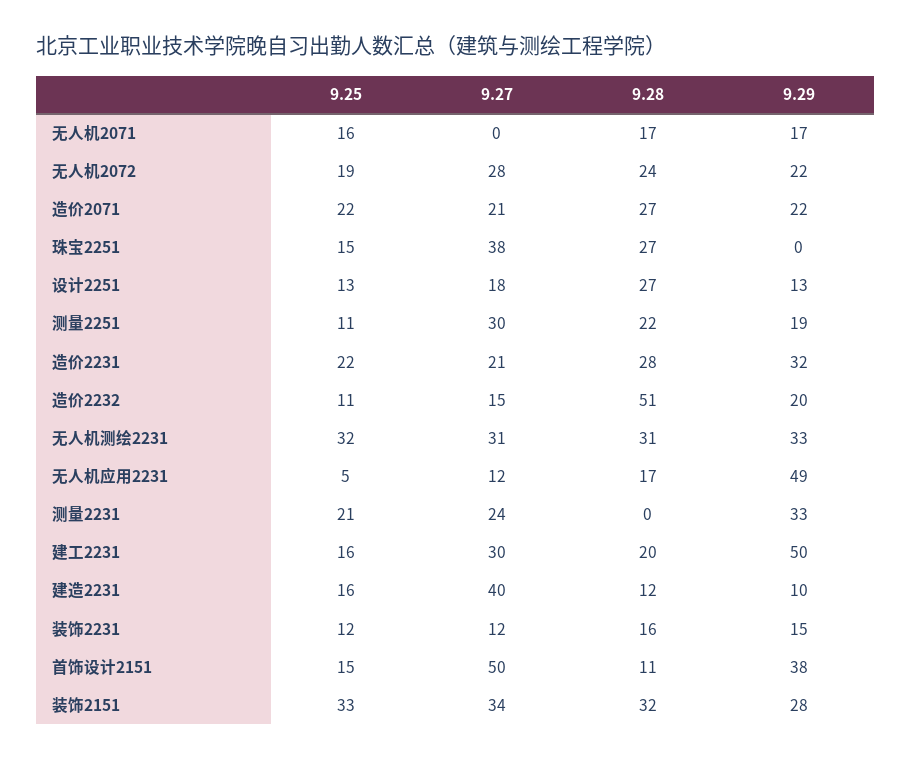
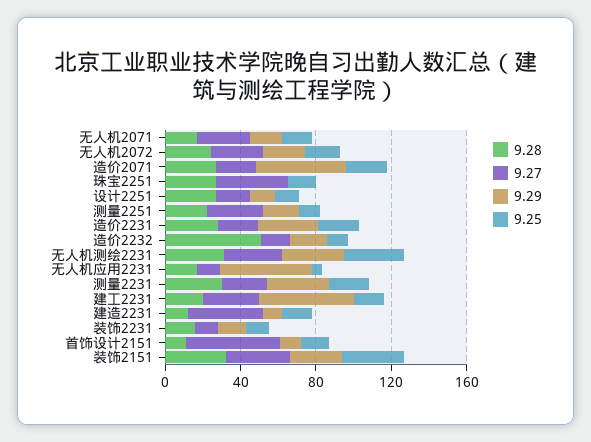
  {
    "9.25": {
      "无人机2071": 16,
      "无人机2072": 19,
      "造价2071": 22,
      "珠宝2251": 15,
      "设计2251": 13,
      "测量2251": 11,
      "造价2231": 22,
      "造价2232": 11,
      "无人机测绘2231": 32,
      "无人机应用2231": 5,
      "测量2231": 21,
      "建工2231": 16,
      "建造2231": 16,
      "装饰2231": 12,
      "首饰设计2151": 15,
      "装饰2151": 33
    },
    "9.27": {
-     "无人机2071": 0,
+     "无人机2071": 30,
      "无人机2072": 28,
      "造价2071": 21,
      "珠宝2251": 38,
      "设计2251": 18,
      "测量2251": 30,
      "造价2231": 21,
      "造价2232": 15,
      "无人机测绘2231": 31,
      "无人机应用2231": 12,
      "测量2231": 24,
      "建工2231": 30,
      "建造2231": 40,
      "装饰2231": 12,
      "首饰设计2151": 50,
      "装饰2151": 34
    },
    "9.28": {
      "无人机2071": 17,
      "无人机2072": 24,
      "造价2071": 27,
      "珠宝2251": 27,
      "设计2251": 27,
      "测量2251": 22,
      "造价2231": 28,
      "造价2232": 51,
      "无人机测绘2231": 31,
      "无人机应用2231": 17,
-     "测量2231": 0,
+     "测量2231": 30,
      "建工2231": 20,
      "建造2231": 12,
      "装饰2231": 16,
      "首饰设计2151": 11,
      "装饰2151": 32
    },
    "9.29": {
      "无人机2071": 17,
      "无人机2072": 22,
-     "造价2071": 22,
+     "造价2071": 50,
      "珠宝2251": 0,
      "设计2251": 13,
      "测量2251": 19,
      "造价2231": 32,
      "造价2232": 20,
      "无人机测绘2231": 33,
      "无人机应用2231": 49,
      "测量2231": 33,
      "建工2231": 50,
      "建造2231": 10,
      "装饰2231": 15,
-     "首饰设计2151": 38,
+     "首饰设计2151": 10,
      "装饰2151": 28
    }
  }

